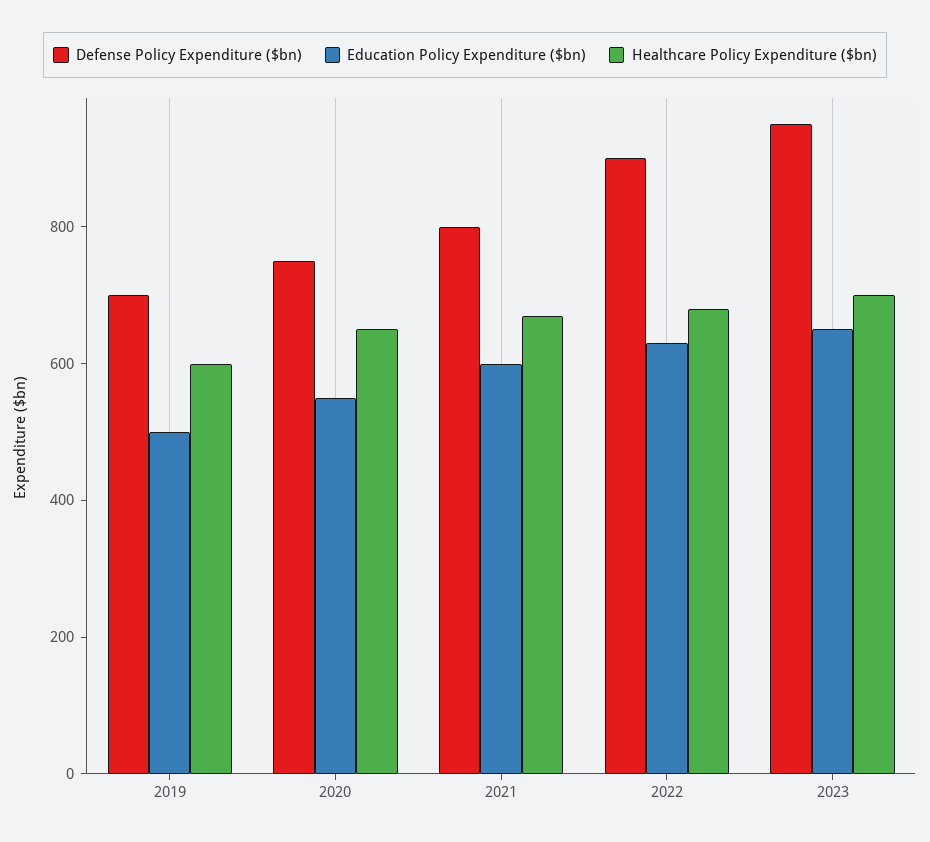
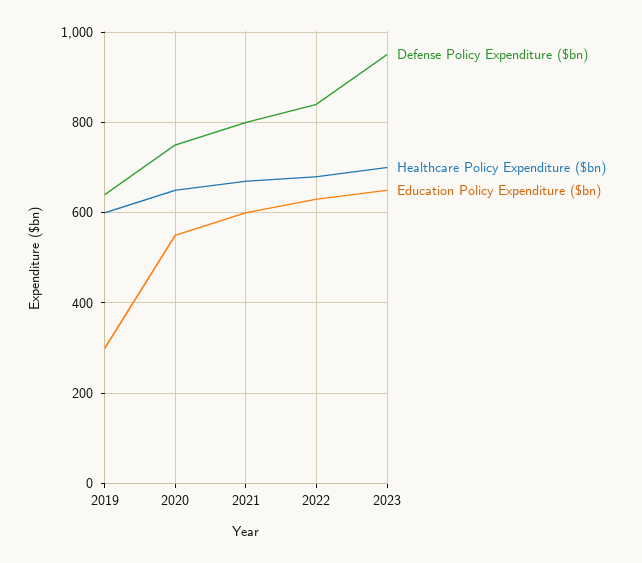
  {
    "Defense Policy Expenditure ($bn)": {
-     "2019": 700,
+     "2019": 640,
      "2020": 760,
      "2021": 800,
-     "2022": 900,
+     "2022": 840,
      "2023": 960
    },
    "Education Policy Expenditure ($bn)": {
-     "2019": 500,
+     "2019": 300,
      "2020": 560,
      "2021": 600,
      "2022": 640,
      "2023": 660
    },
    "Healthcare Policy Expenditure ($bn)": {
      "2019": 600,
      "2020": 660,
      "2021": 680,
      "2022": 680,
      "2023": 700
    }
  }

